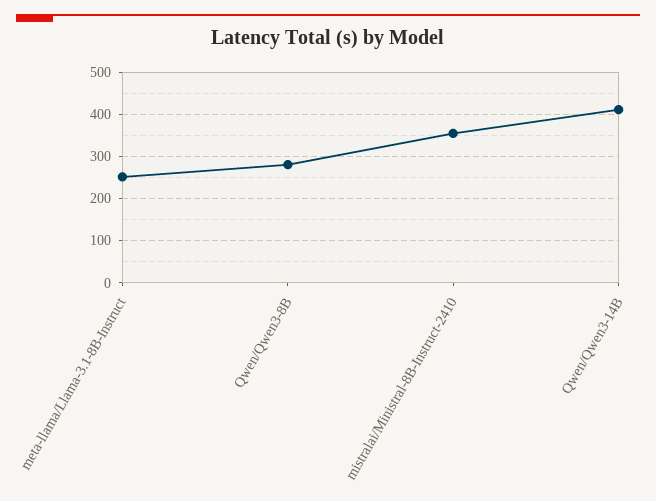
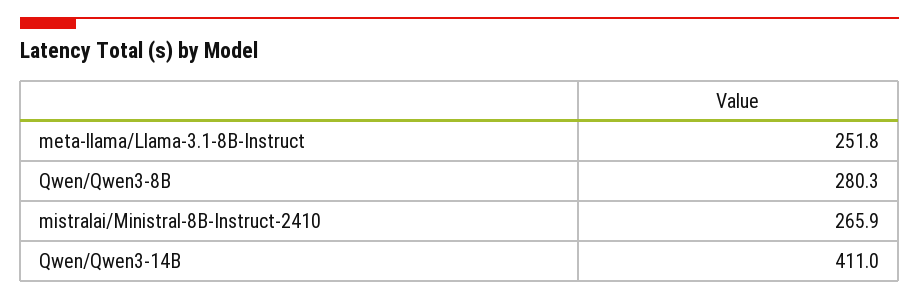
  {
    "meta-llama/Llama-3.1-8B-Instruct": 251.8,
    "Qwen/Qwen3-8B": 280.3,
-   "mistralai/Ministral-8B-Instruct-2410": 360,
+   "mistralai/Ministral-8B-Instruct-2410": 265.9,
    "Qwen/Qwen3-14B": 411
  }

